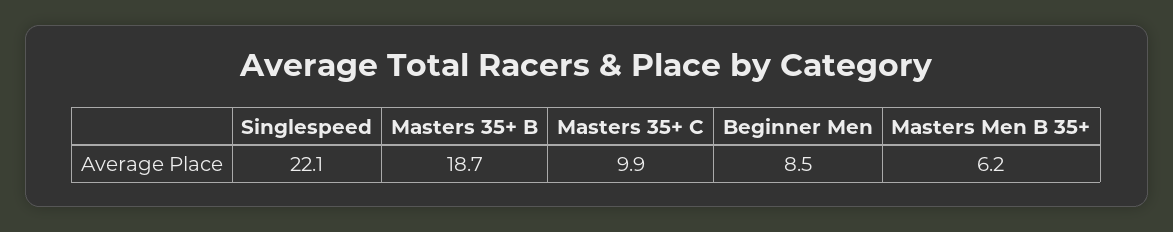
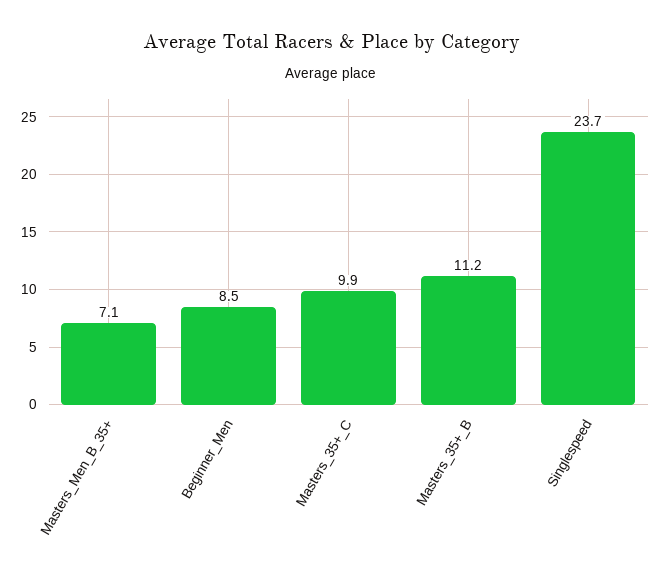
  {
-   "Singlespeed": 22.1,
+   "Singlespeed": 23.7,
-   "Masters 35+ B": 18.7,
+   "Masters 35+ B": 11.2,
    "Masters 35+ C": 9.9,
    "Beginner Men": 8.5,
-   "Masters Men B 35+": 6.2
+   "Masters Men B 35+": 7.1
  }

